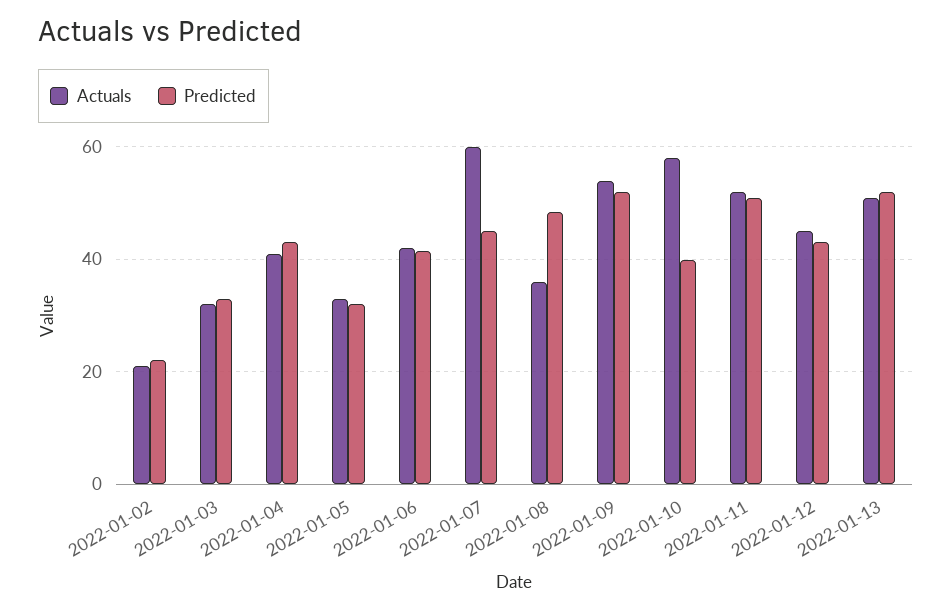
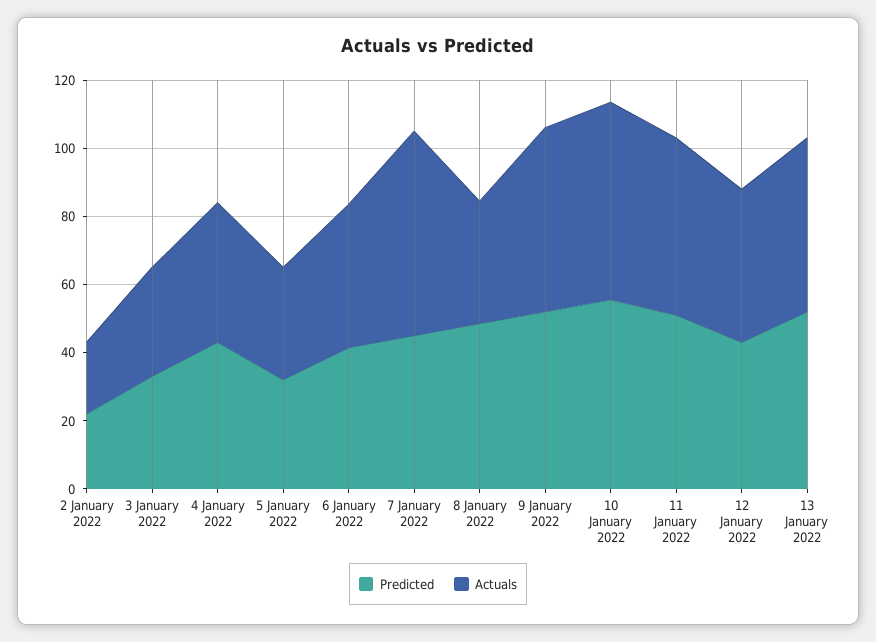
  {
    "Actuals": {
      "2022-01-02": 22,
      "2022-01-03": 32,
      "2022-01-04": 42,
      "2022-01-05": 34,
      "2022-01-06": 42,
      "2022-01-07": 60,
      "2022-01-08": 36,
      "2022-01-09": 54,
      "2022-01-10": 58,
      "2022-01-11": 52,
      "2022-01-12": 46,
      "2022-01-13": 52
    },
    "Predicted": {
      "2022-01-02": 22,
      "2022-01-03": 34,
      "2022-01-04": 44,
      "2022-01-05": 32,
      "2022-01-06": 42,
      "2022-01-07": 46,
      "2022-01-08": 48,
      "2022-01-09": 52,
-     "2022-01-10": 40,
+     "2022-01-10": 55,
      "2022-01-11": 52,
      "2022-01-12": 44,
      "2022-01-13": 52
    }
  }

